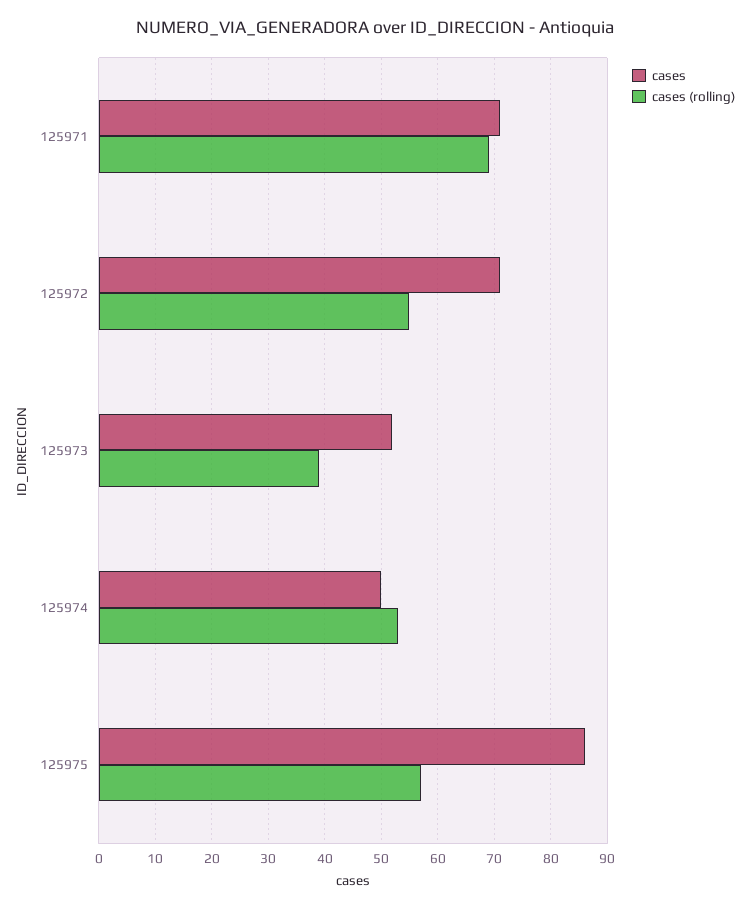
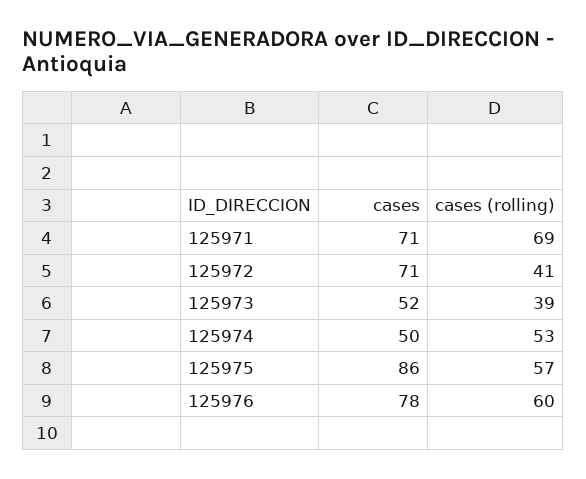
  {
    "cases": {
      "125971": 71,
      "125972": 71,
      "125973": 52,
      "125974": 50,
-     "125975": 86
+     "125975": 86,
+     "125976": 78
    },
    "cases (rolling)": {
      "125971": 69,
-     "125972": 55,
+     "125972": 41,
      "125973": 39,
      "125974": 53,
-     "125975": 57
+     "125975": 57,
+     "125976": 60
    }
  }

